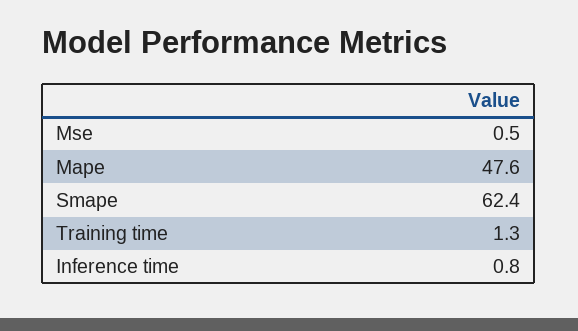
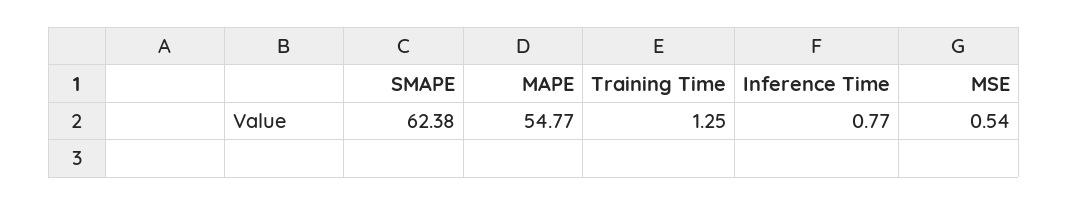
  {
    "Mse": 0.54,
-   "Mape": 47.6,
+   "Mape": 54.77,
    "Smape": 62.38,
    "Training time": 1.25,
    "Inference time": 0.77
  }

